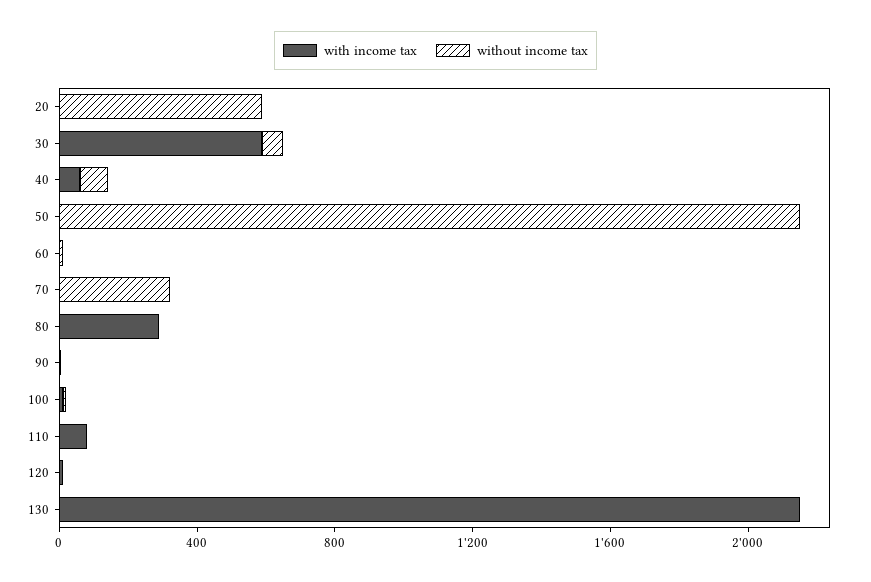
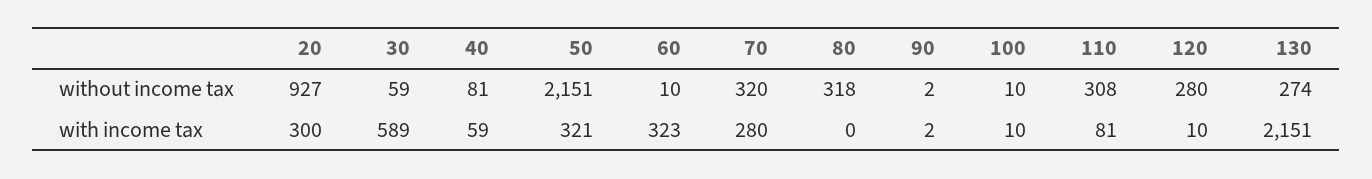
  {
    "with income tax": {
-     "20": 0,
+     "20": 300,
      "30": 589,
      "40": 59,
-     "50": 0,
+     "50": 321,
-     "60": 0,
+     "60": 323,
-     "70": 0,
+     "70": 280,
-     "80": 300,
+     "80": 0,
      "90": 2,
      "100": 10,
      "110": 81,
      "120": 10,
      "130": 2151
    },
    "without income tax": {
-     "20": 600,
+     "20": 927,
      "30": 59,
      "40": 81,
      "50": 2151,
      "60": 10,
      "70": 320,
-     "80": 0,
+     "80": 318,
      "90": 2,
      "100": 10,
-     "110": 0,
+     "110": 308,
-     "120": 0,
+     "120": 280,
-     "130": 0
+     "130": 274
    }
  }

